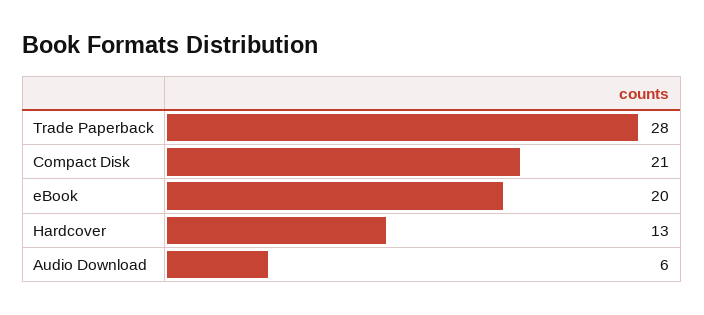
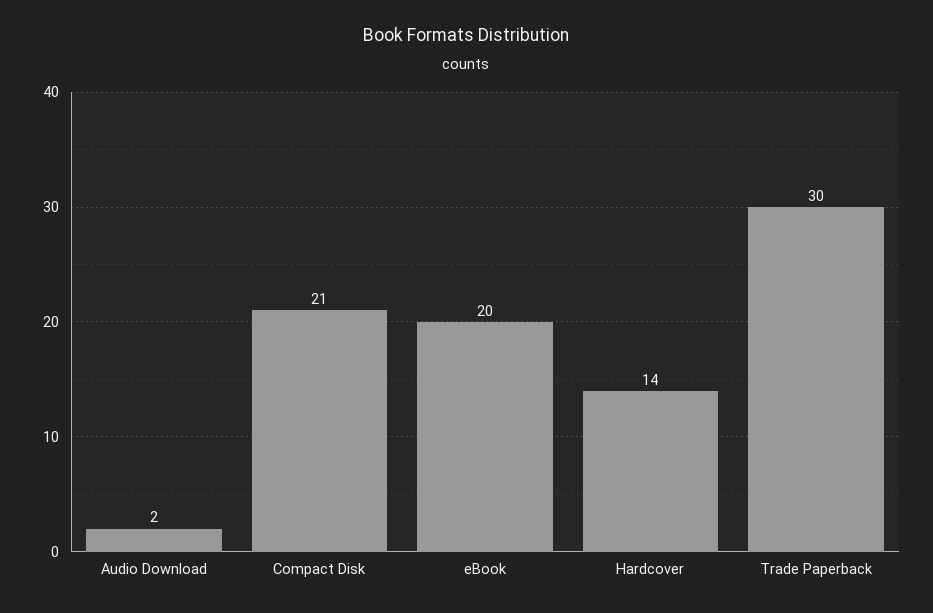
  {
-   "Trade Paperback": 28,
+   "Trade Paperback": 30,
    "Compact Disk": 21,
    "eBook": 20,
-   "Hardcover": 13,
+   "Hardcover": 14,
-   "Audio Download": 6
+   "Audio Download": 2
  }

